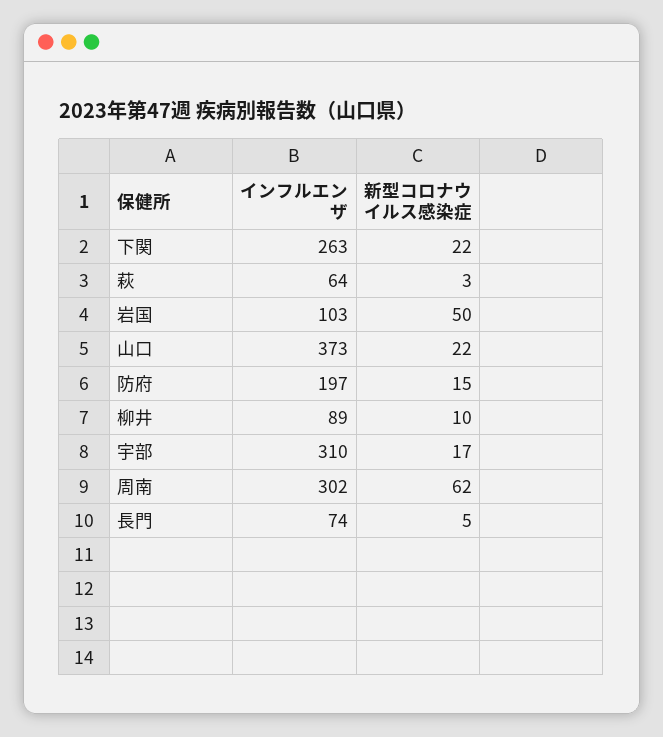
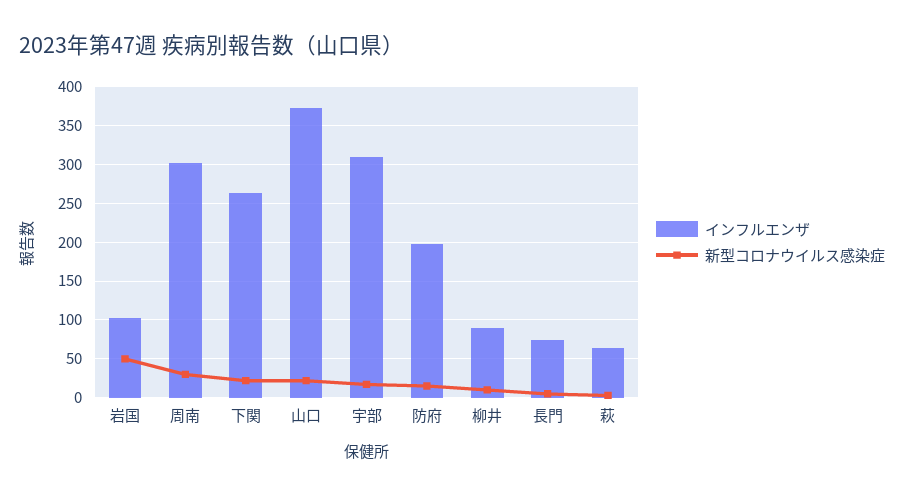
  {
    "インフルエンザ": {
      "下関": 263,
      "萩": 64,
      "岩国": 103,
      "山口": 373,
      "防府": 197,
      "柳井": 89,
      "宇部": 310,
      "周南": 302,
      "長門": 74
    },
    "新型コロナウイルス感染症": {
      "下関": 22,
      "萩": 3,
      "岩国": 50,
      "山口": 22,
      "防府": 15,
      "柳井": 10,
      "宇部": 17,
-     "周南": 62,
+     "周南": 30,
      "長門": 5
    }
  }

